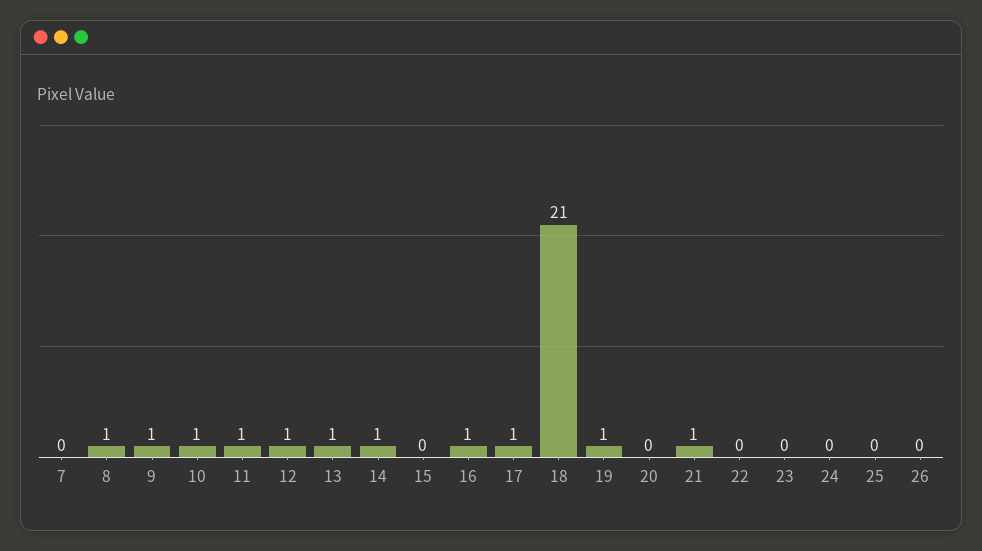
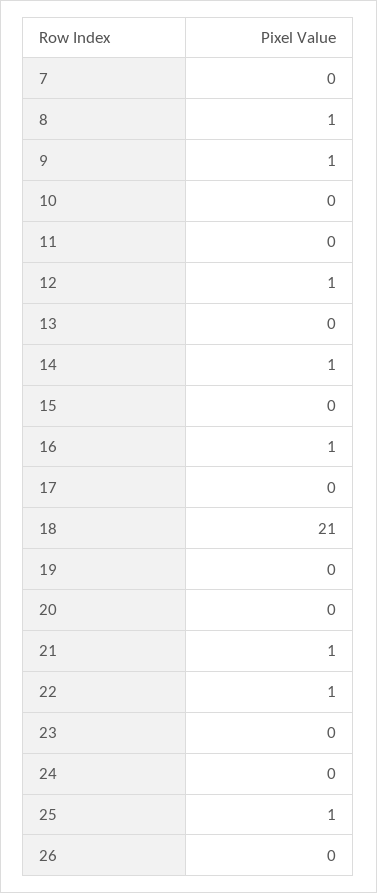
  {
    "7": 0,
    "8": 1,
    "9": 1,
-   "10": 1,
+   "10": 0,
-   "11": 1,
+   "11": 0,
    "12": 1,
-   "13": 1,
+   "13": 0,
    "14": 1,
    "15": 0,
    "16": 1,
-   "17": 1,
+   "17": 0,
    "18": 21,
-   "19": 1,
+   "19": 0,
    "20": 0,
    "21": 1,
-   "22": 0,
+   "22": 1,
    "23": 0,
    "24": 0,
-   "25": 0,
+   "25": 1,
    "26": 0
  }

